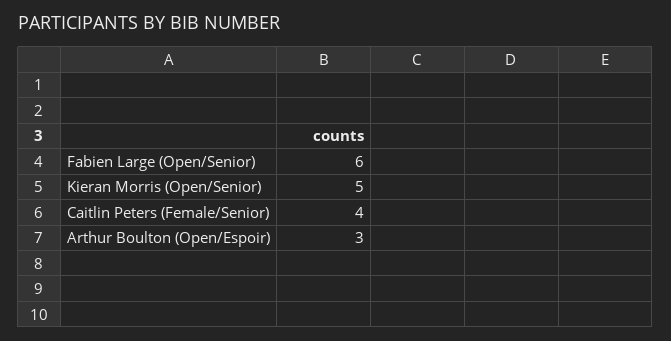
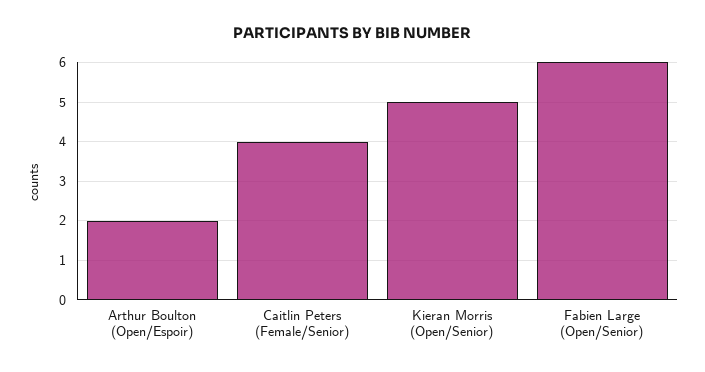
  {
    "Fabien Large (Open/Senior)": 6,
    "Kieran Morris (Open/Senior)": 5,
    "Caitlin Peters (Female/Senior)": 4,
-   "Arthur Boulton (Open/Espoir)": 3
+   "Arthur Boulton (Open/Espoir)": 2
  }

